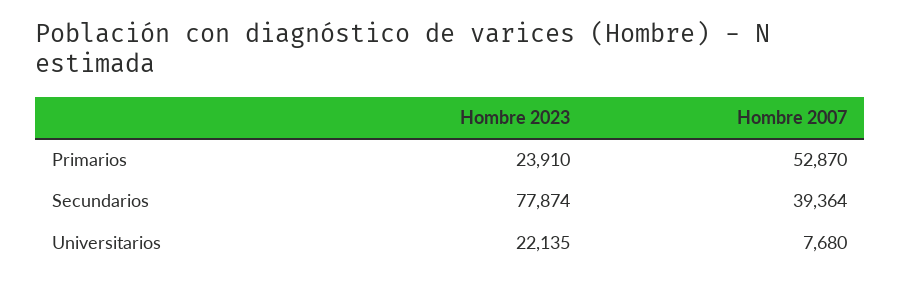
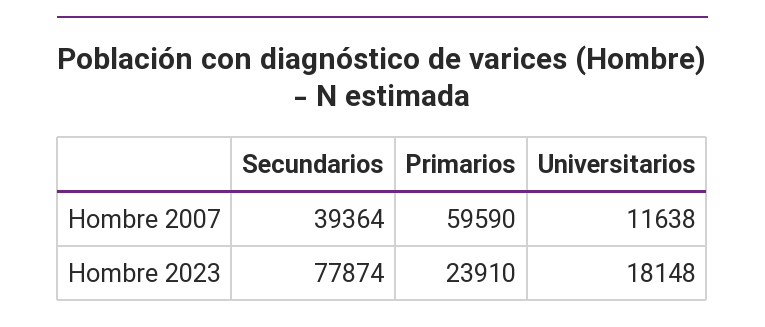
  {
    "Hombre 2023": {
      "Primarios": 23910,
      "Secundarios": 77874,
-     "Universitarios": 22135
+     "Universitarios": 18148
    },
    "Hombre 2007": {
-     "Primarios": 52870,
+     "Primarios": 59590,
      "Secundarios": 39364,
-     "Universitarios": 7680
+     "Universitarios": 11638
    }
  }

